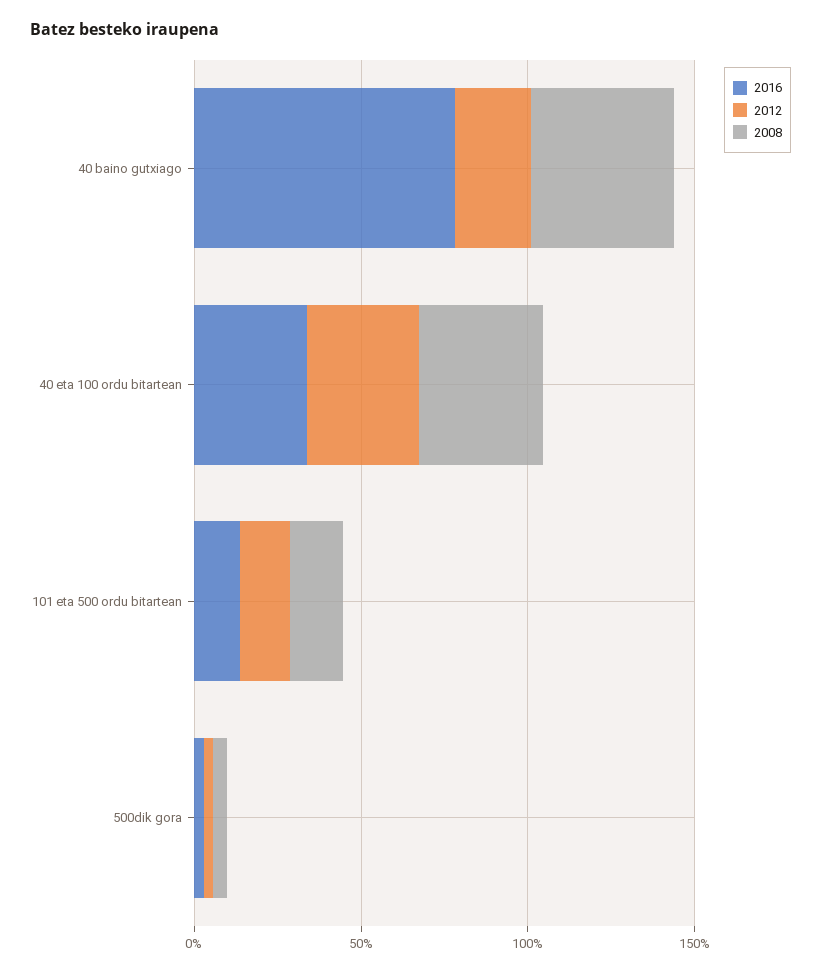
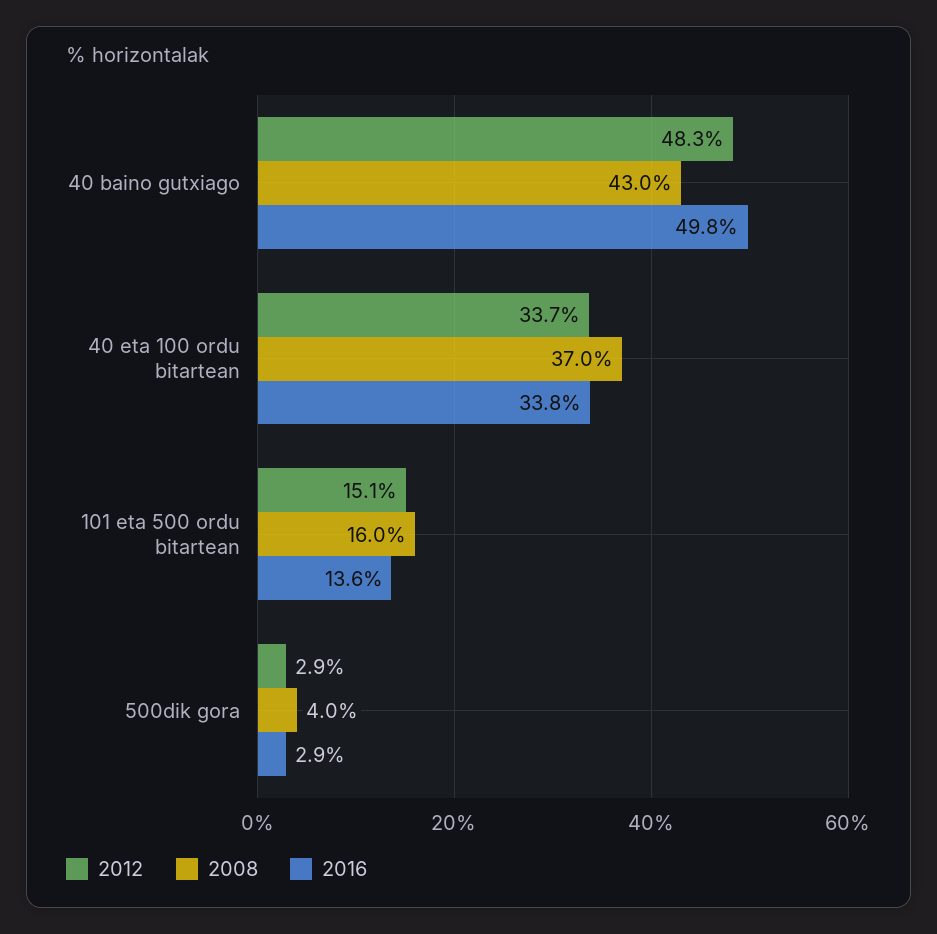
  {
    "2016": {
-     "40 baino gutxiago": 80,
+     "40 baino gutxiago": 49.8,
      "40 eta 100 ordu bitartean": 33.8,
      "101 eta 500 ordu bitartean": 13.6,
      "500dik gora": 2.9
    },
    "2012": {
-     "40 baino gutxiago": 20,
+     "40 baino gutxiago": 48.3,
      "40 eta 100 ordu bitartean": 33.7,
      "101 eta 500 ordu bitartean": 15.1,
      "500dik gora": 2.9
    },
    "2008": {
      "40 baino gutxiago": 43,
      "40 eta 100 ordu bitartean": 37,
      "101 eta 500 ordu bitartean": 16,
      "500dik gora": 4
    }
  }

